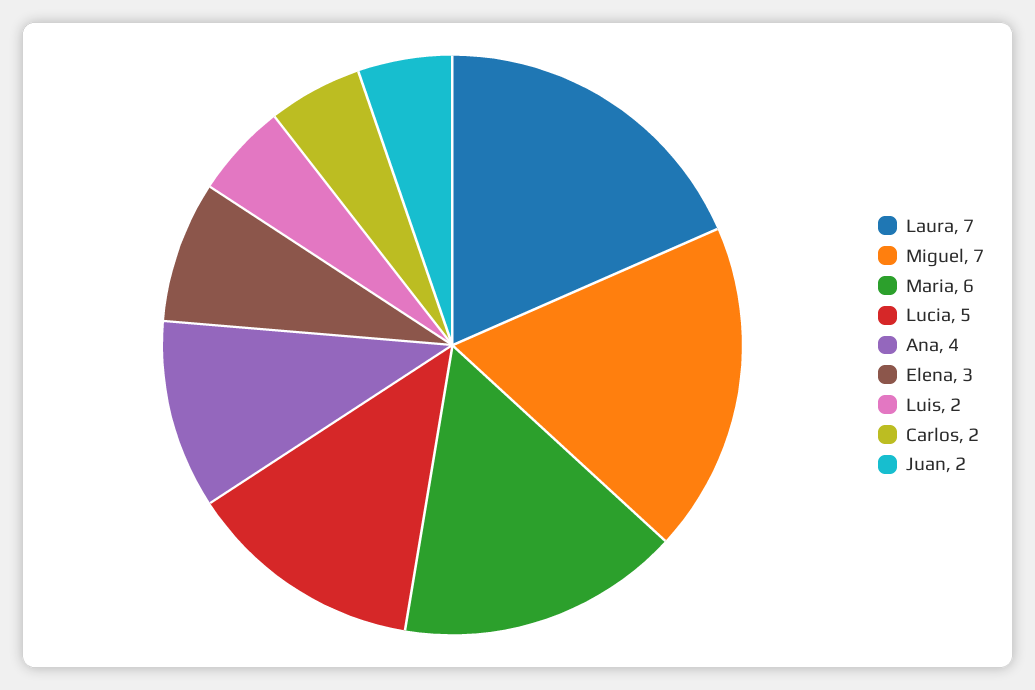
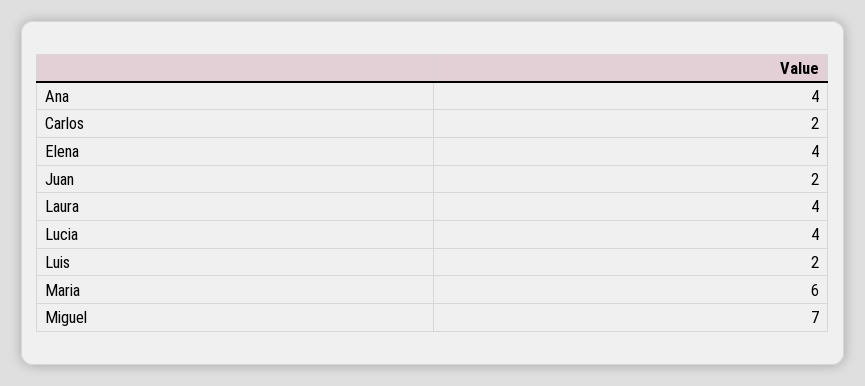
  {
-   "Laura": 7,
+   "Laura": 4,
    "Miguel": 7,
    "Maria": 6,
-   "Lucia": 5,
+   "Lucia": 4,
    "Ana": 4,
-   "Elena": 3,
+   "Elena": 4,
    "Luis": 2,
    "Carlos": 2,
    "Juan": 2
  }

